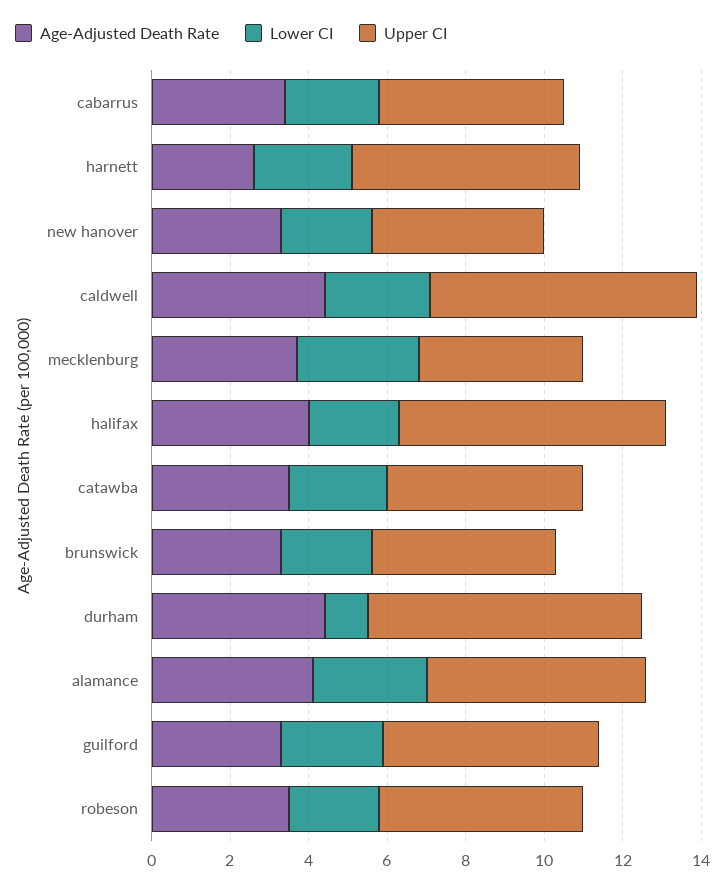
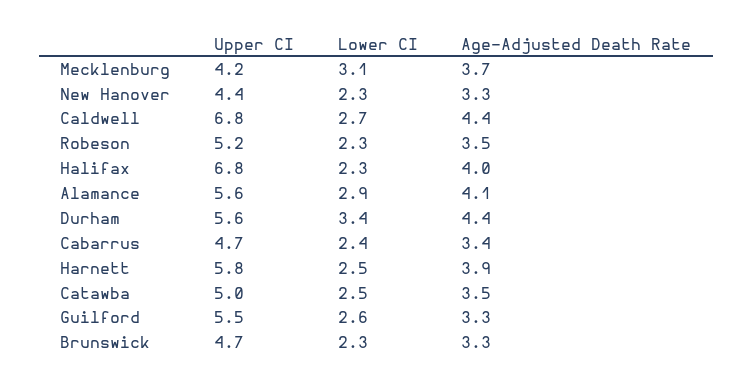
  {
    "Age-Adjusted Death Rate": {
      "cabarrus": 3.4,
-     "harnett": 2.5,
+     "harnett": 3.9,
      "new hanover": 3.3,
      "caldwell": 4.4,
      "mecklenburg": 3.7,
      "halifax": 4,
      "catawba": 3.5,
      "brunswick": 3.3,
      "durham": 4.4,
      "alamance": 4.1,
      "guilford": 3.3,
      "robeson": 3.5
    },
    "Lower CI": {
      "cabarrus": 2.4,
      "harnett": 2.5,
      "new hanover": 2.3,
      "caldwell": 2.7,
      "mecklenburg": 3.1,
      "halifax": 2.3,
      "catawba": 2.5,
      "brunswick": 2.3,
-     "durham": 1,
+     "durham": 3.4,
      "alamance": 2.9,
      "guilford": 2.6,
      "robeson": 2.3
    },
    "Upper CI": {
      "cabarrus": 4.7,
      "harnett": 5.8,
      "new hanover": 4.4,
      "caldwell": 6.8,
      "mecklenburg": 4.2,
      "halifax": 6.8,
      "catawba": 5,
      "brunswick": 4.7,
-     "durham": 7,
+     "durham": 5.6,
      "alamance": 5.6,
      "guilford": 5.5,
      "robeson": 5.2
    }
  }

